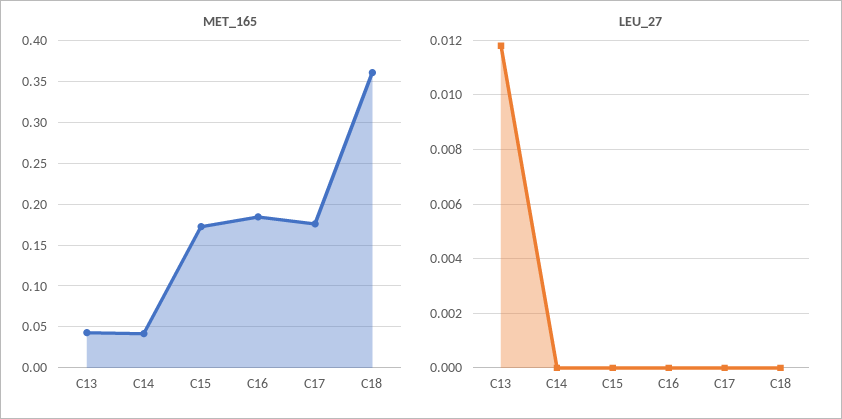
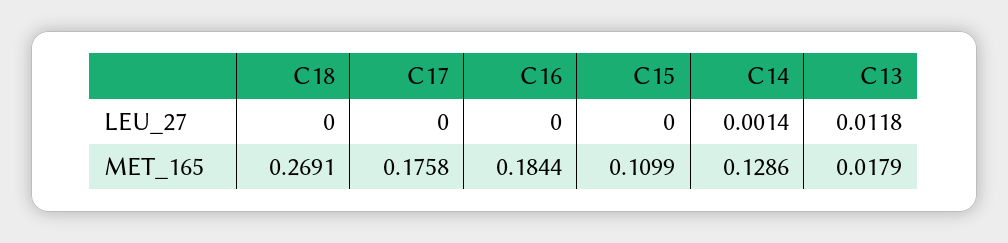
  {
    "MET_165": {
-     "C13": 0.04,
+     "C13": 0.0179,
-     "C14": 0.04,
+     "C14": 0.1286,
-     "C15": 0.17,
+     "C15": 0.1099,
      "C16": 0.1844,
      "C17": 0.1758,
-     "C18": 0.36
+     "C18": 0.2691
    },
    "LEU_27": {
      "C13": 0.0118,
-     "C14": 0,
+     "C14": 0.0014,
      "C15": 0,
      "C16": 0,
      "C17": 0,
      "C18": 0
    }
  }

